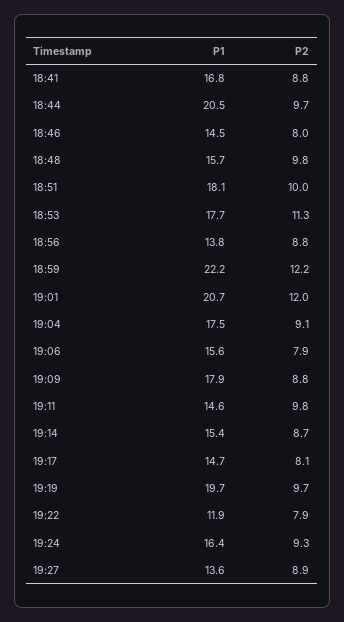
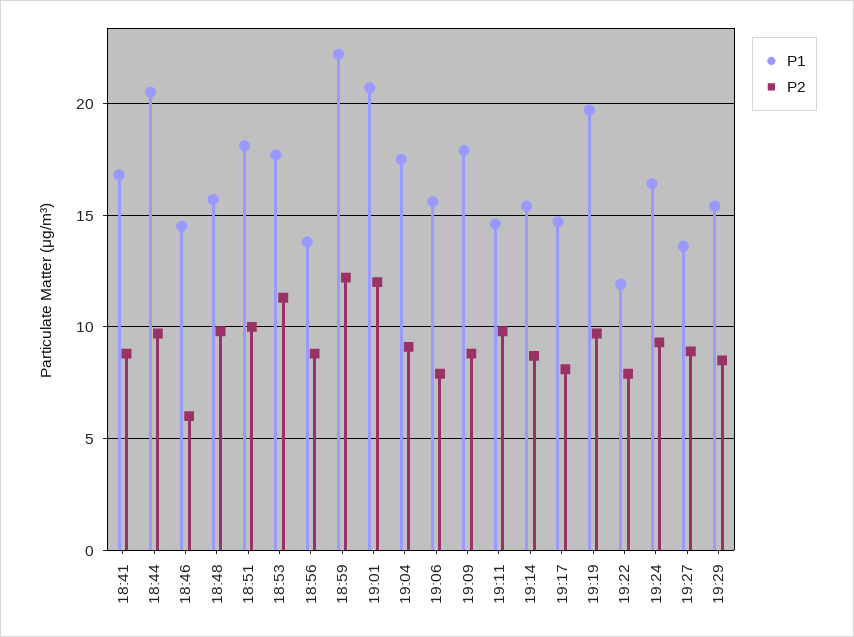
  {
    "P1": {
      "18:41": 16.8,
      "18:44": 20.5,
      "18:46": 14.5,
      "18:48": 15.7,
      "18:51": 18.1,
      "18:53": 17.7,
      "18:56": 13.8,
      "18:59": 22.2,
      "19:01": 20.7,
      "19:04": 17.5,
      "19:06": 15.6,
      "19:09": 17.9,
      "19:11": 14.6,
      "19:14": 15.4,
      "19:17": 14.7,
      "19:19": 19.7,
      "19:22": 11.9,
      "19:24": 16.4,
-     "19:27": 13.6
+     "19:27": 13.6,
+     "19:29": 15.5
    },
    "P2": {
      "18:41": 8.8,
      "18:44": 9.7,
-     "18:46": 8,
+     "18:46": 6,
      "18:48": 9.8,
      "18:51": 10,
      "18:53": 11.3,
      "18:56": 8.8,
      "18:59": 12.2,
      "19:01": 12,
      "19:04": 9.1,
      "19:06": 7.9,
      "19:09": 8.8,
      "19:11": 9.8,
      "19:14": 8.7,
      "19:17": 8.1,
      "19:19": 9.7,
      "19:22": 7.9,
      "19:24": 9.3,
-     "19:27": 8.9
+     "19:27": 8.9,
+     "19:29": 8.5
    }
  }

